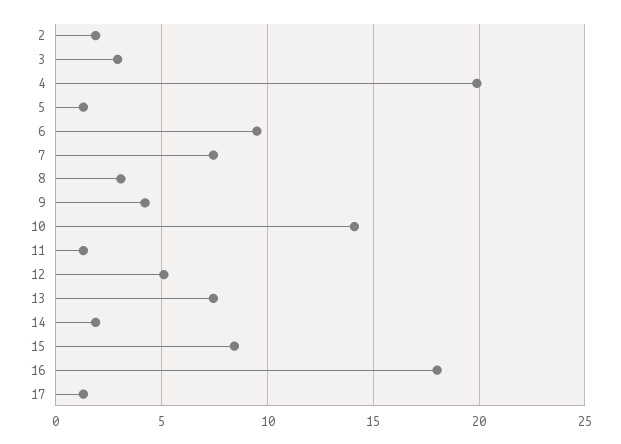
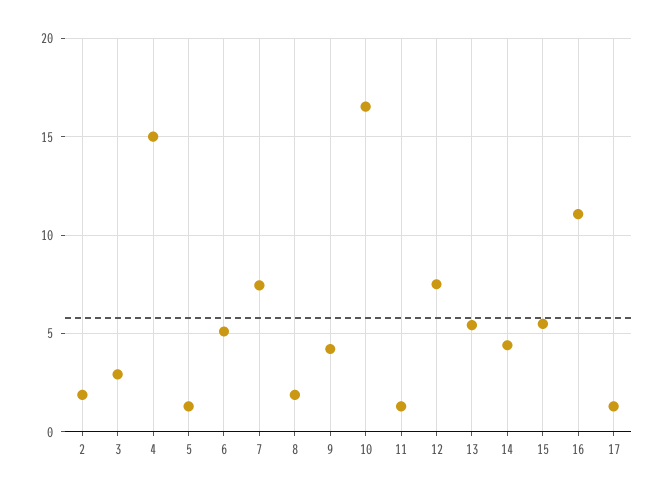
  {
    "2": 2,
    "3": 3,
-   "4": 20,
+   "4": 15,
    "5": 1.5,
-   "6": 9.5,
+   "6": 5,
    "7": 7.5,
-   "8": 3,
+   "8": 2,
    "9": 4,
-   "10": 14,
+   "10": 16.5,
    "11": 1.5,
-   "12": 5,
+   "12": 7.5,
-   "13": 7.5,
+   "13": 5.5,
-   "14": 2,
+   "14": 4.5,
-   "15": 8.5,
+   "15": 5.5,
-   "16": 18,
+   "16": 11,
    "17": 1.5
  }

